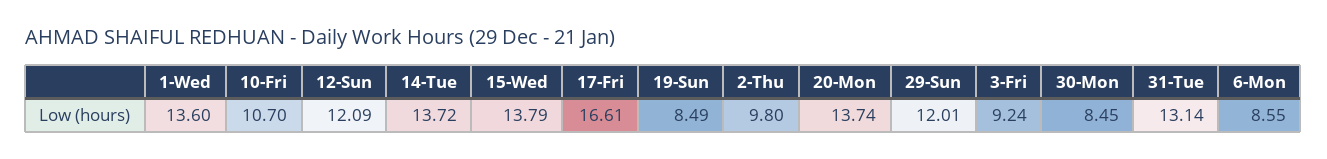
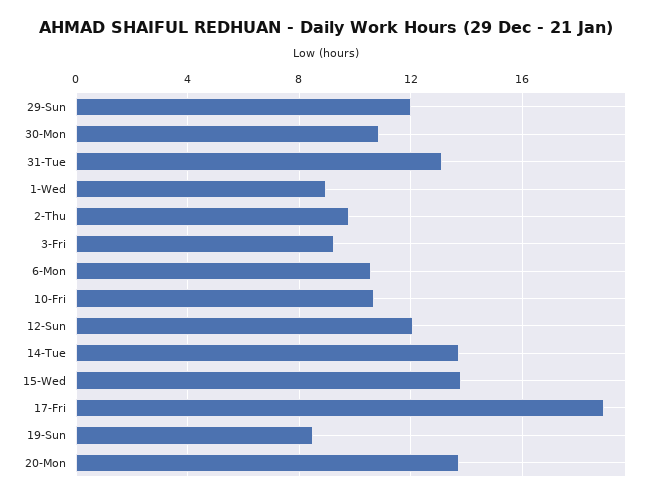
  {
-   "1-Wed": 13.6,
+   "1-Wed": 9,
    "10-Fri": 10.7,
    "12-Sun": 12.09,
    "14-Tue": 13.72,
    "15-Wed": 13.79,
-   "17-Fri": 16.61,
+   "17-Fri": 19,
    "19-Sun": 8.49,
    "2-Thu": 9.8,
    "20-Mon": 13.74,
    "29-Sun": 12.01,
    "3-Fri": 9.24,
-   "30-Mon": 8.45,
+   "30-Mon": 11,
    "31-Tue": 13.14,
-   "6-Mon": 8.55
+   "6-Mon": 10.5
  }

